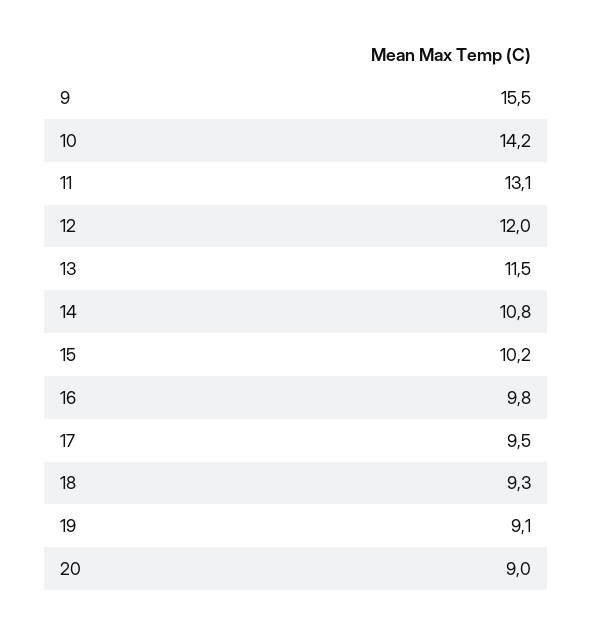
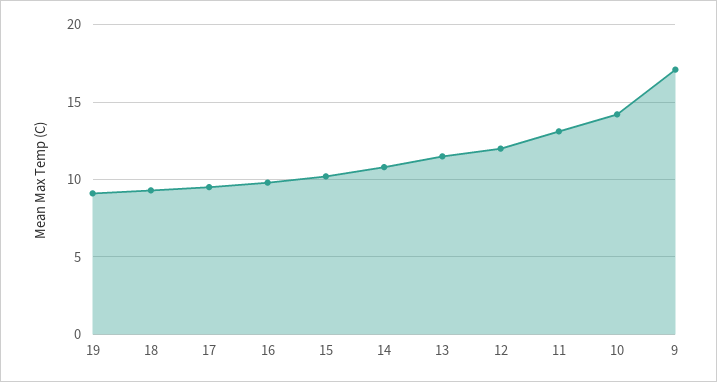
  {
-   "9": 15.5,
+   "9": 17,
    "10": 14.2,
    "11": 13.1,
    "12": 12,
    "13": 11.5,
    "14": 10.8,
    "15": 10.2,
    "16": 9.8,
    "17": 9.5,
    "18": 9.3,
-   "19": 9.1,
+   "19": 9.1
-   "20": 9
  }

